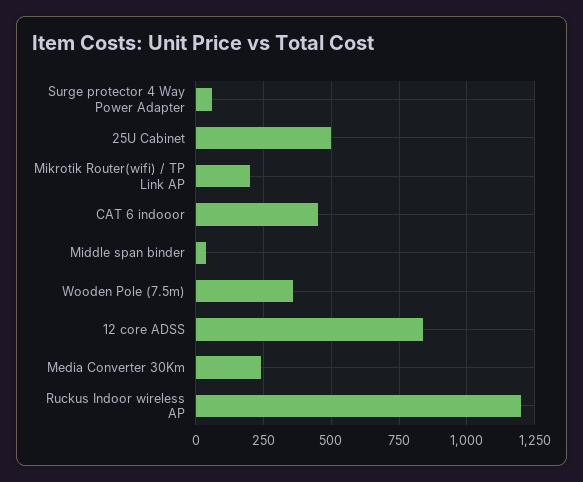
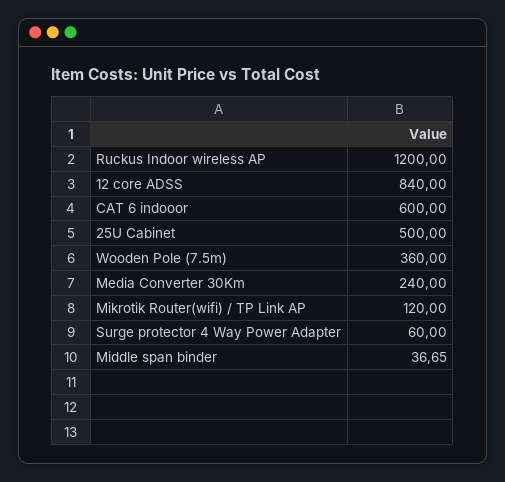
  {
    "Surge protector 4 Way Power Adapter": 60,
    "25U Cabinet": 500,
-   "Mikrotik Router(wifi) / TP Link AP": 200,
+   "Mikrotik Router(wifi) / TP Link AP": 120,
-   "CAT 6 indooor": 450,
+   "CAT 6 indooor": 600,
    "Middle span binder": 36.65,
    "Wooden Pole (7.5m)": 360,
    "12 core ADSS": 840,
    "Media Converter 30Km": 240,
    "Ruckus Indoor wireless AP": 1200
  }

